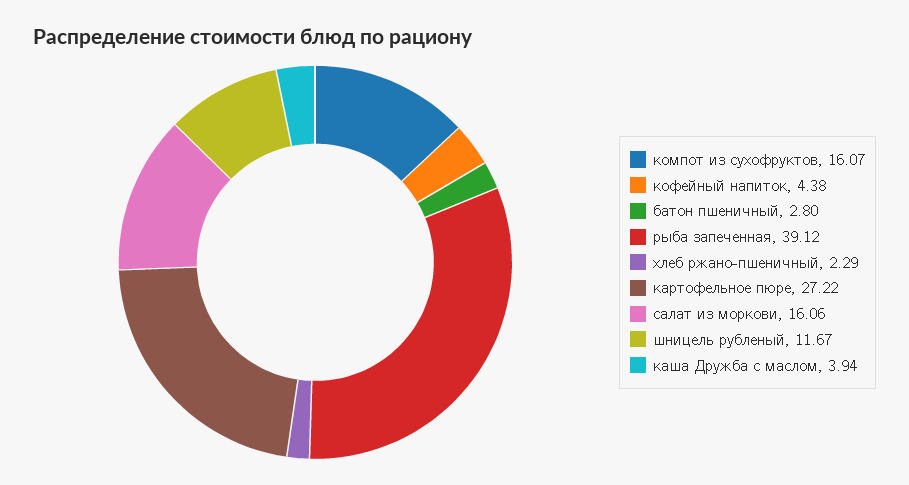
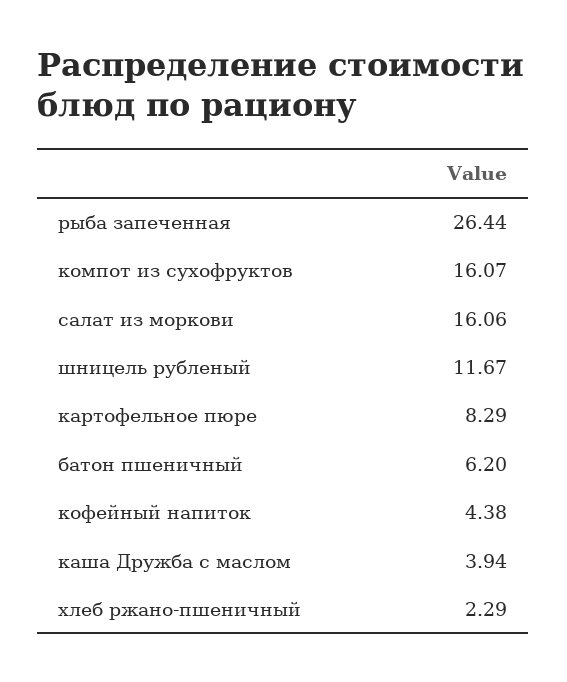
  {
    "компот из сухофруктов": 16.07,
    "кофейный напиток": 4.38,
-   "батон пшеничный": 2.8,
+   "батон пшеничный": 6.2,
-   "рыба запеченная": 39.12,
+   "рыба запеченная": 26.44,
    "хлеб ржано-пшеничный": 2.29,
-   "картофельное пюре": 27.22,
+   "картофельное пюре": 8.29,
    "салат из моркови": 16.06,
    "шницель рубленый": 11.67,
    "каша Дружба с маслом": 3.94
  }

